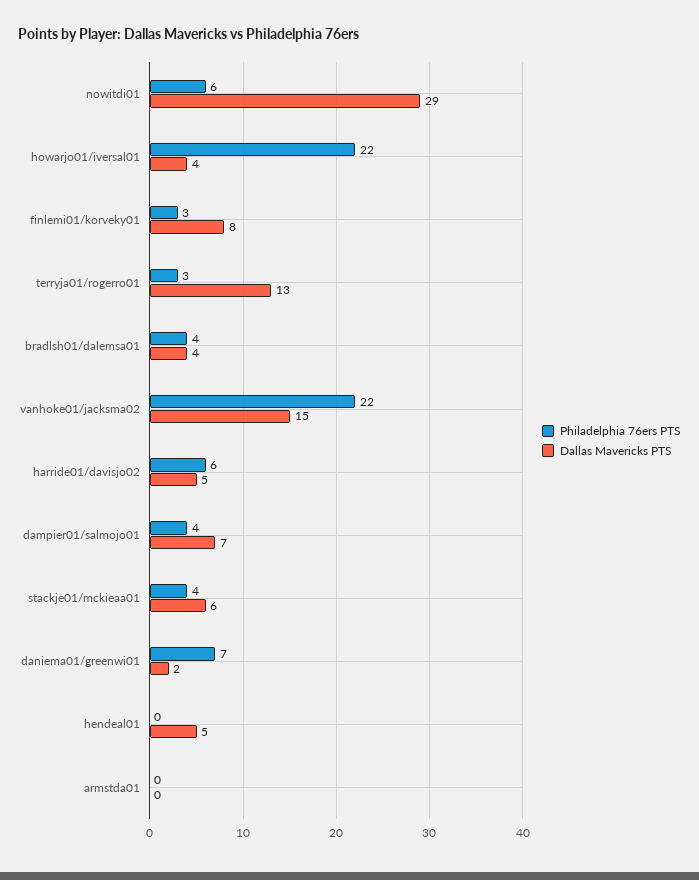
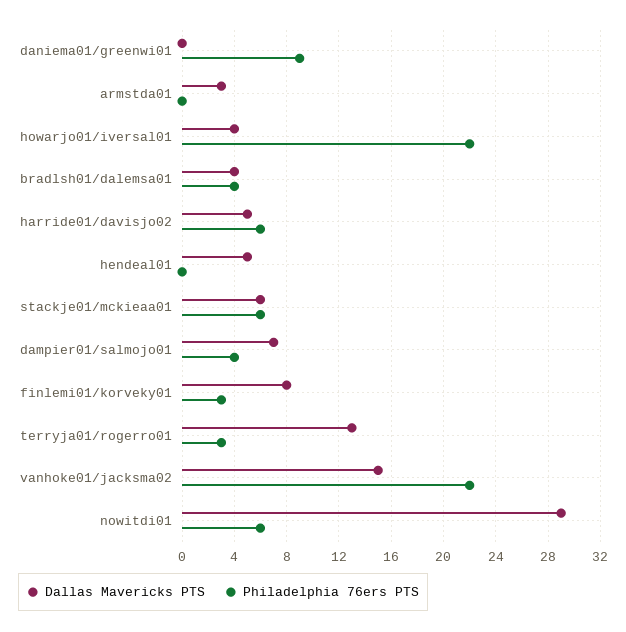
  {
    "Philadelphia 76ers PTS": {
      "nowitdi01": 6,
      "howarjo01/iversal01": 22,
      "finlemi01/korveky01": 3,
      "terryja01/rogerro01": 3,
      "bradlsh01/dalemsa01": 4,
      "vanhoke01/jacksma02": 22,
      "harride01/davisjo02": 6,
      "dampier01/salmojo01": 4,
-     "stackje01/mckieaa01": 4,
+     "stackje01/mckieaa01": 6,
-     "daniema01/greenwi01": 7,
+     "daniema01/greenwi01": 9,
      "hendeal01": 0,
      "armstda01": 0
    },
    "Dallas Mavericks PTS": {
      "nowitdi01": 29,
      "howarjo01/iversal01": 4,
      "finlemi01/korveky01": 8,
      "terryja01/rogerro01": 13,
      "bradlsh01/dalemsa01": 4,
      "vanhoke01/jacksma02": 15,
      "harride01/davisjo02": 5,
      "dampier01/salmojo01": 7,
      "stackje01/mckieaa01": 6,
-     "daniema01/greenwi01": 2,
+     "daniema01/greenwi01": 0,
      "hendeal01": 5,
-     "armstda01": 0
+     "armstda01": 3
    }
  }

